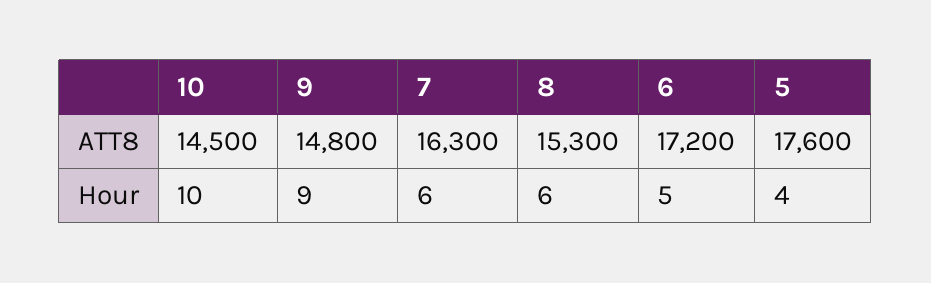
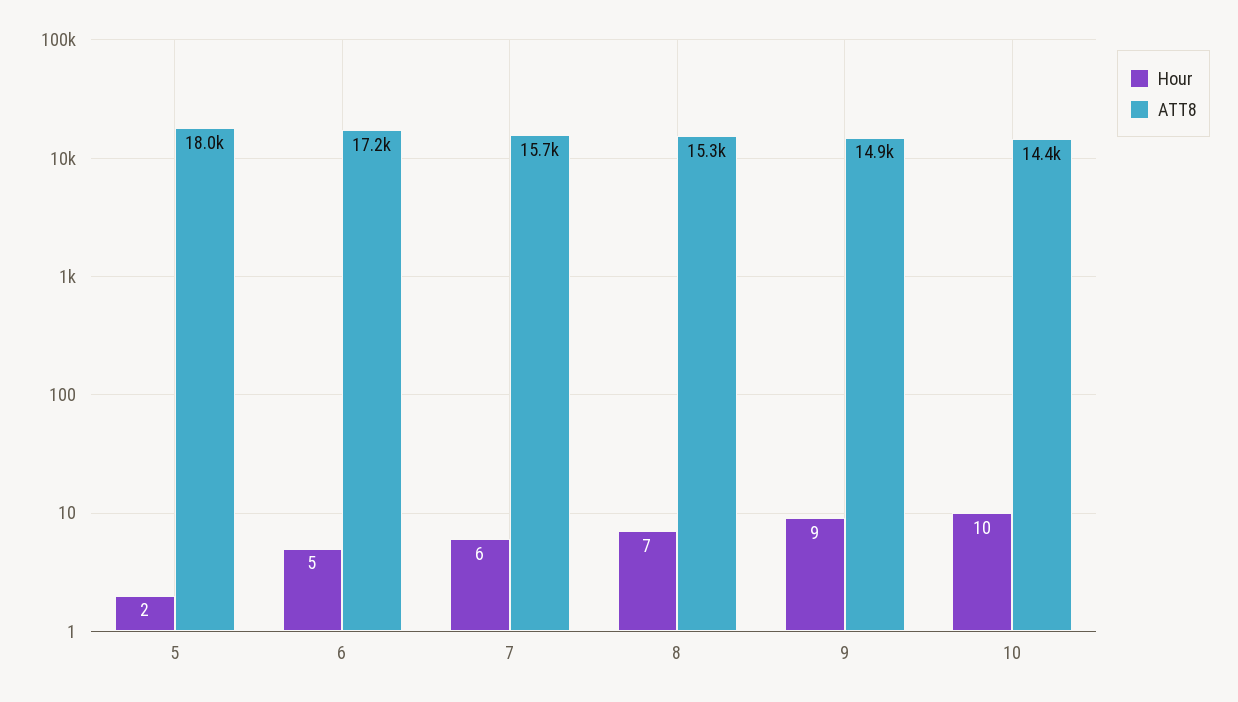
  {
    "ATT8": {
-     "10": 14500,
+     "10": 14400,
-     "9": 14800,
+     "9": 14900,
-     "7": 16300,
+     "7": 15700,
      "8": 15300,
      "6": 17200,
-     "5": 17600
+     "5": 18000
    },
    "Hour": {
      "10": 10,
      "9": 9,
      "7": 6,
-     "8": 6,
+     "8": 7,
      "6": 5,
-     "5": 4
+     "5": 2
    }
  }

